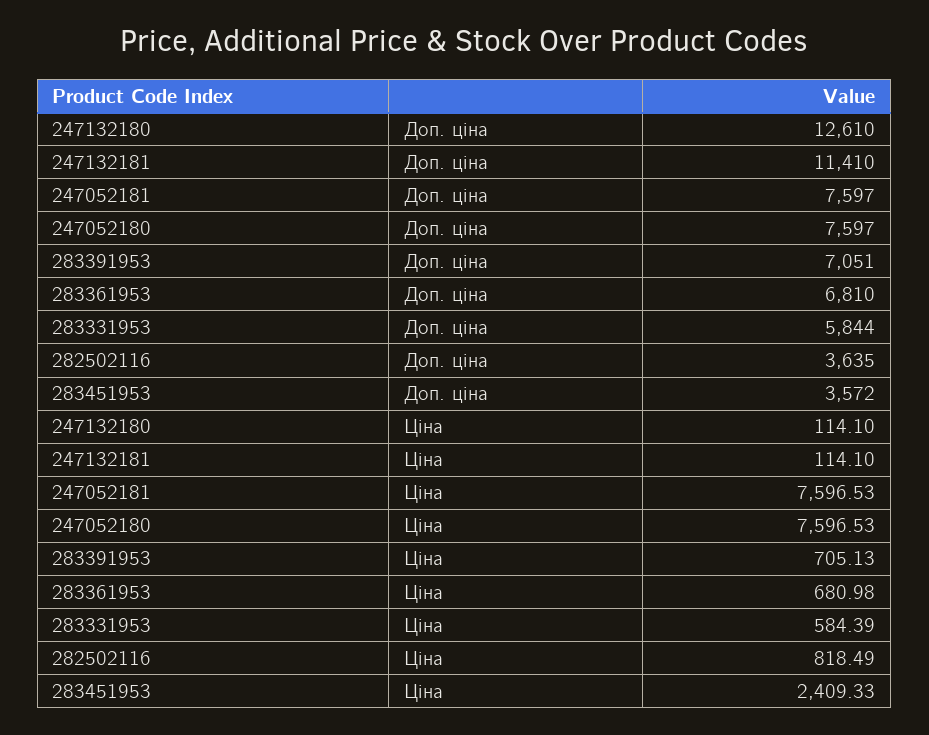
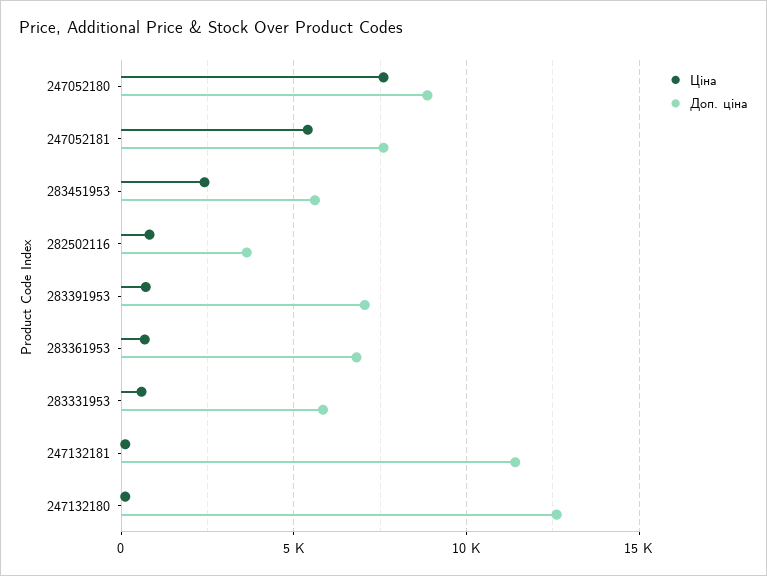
  {
    "Доп. ціна": {
      "247132180": 12610,
      "247132181": 11410,
      "247052181": 7597,
-     "247052180": 7597,
+     "247052180": 9000,
      "283391953": 7051,
      "283361953": 6810,
      "283331953": 5844,
      "282502116": 3635,
-     "283451953": 3572
+     "283451953": 5500
    },
    "Ціна": {
      "247132180": 114.1,
      "247132181": 114.1,
-     "247052181": 7596.53,
+     "247052181": 5500,
      "247052180": 7596.53,
      "283391953": 705.13,
      "283361953": 680.98,
      "283331953": 584.39,
      "282502116": 818.49,
      "283451953": 2409.33
    }
  }

